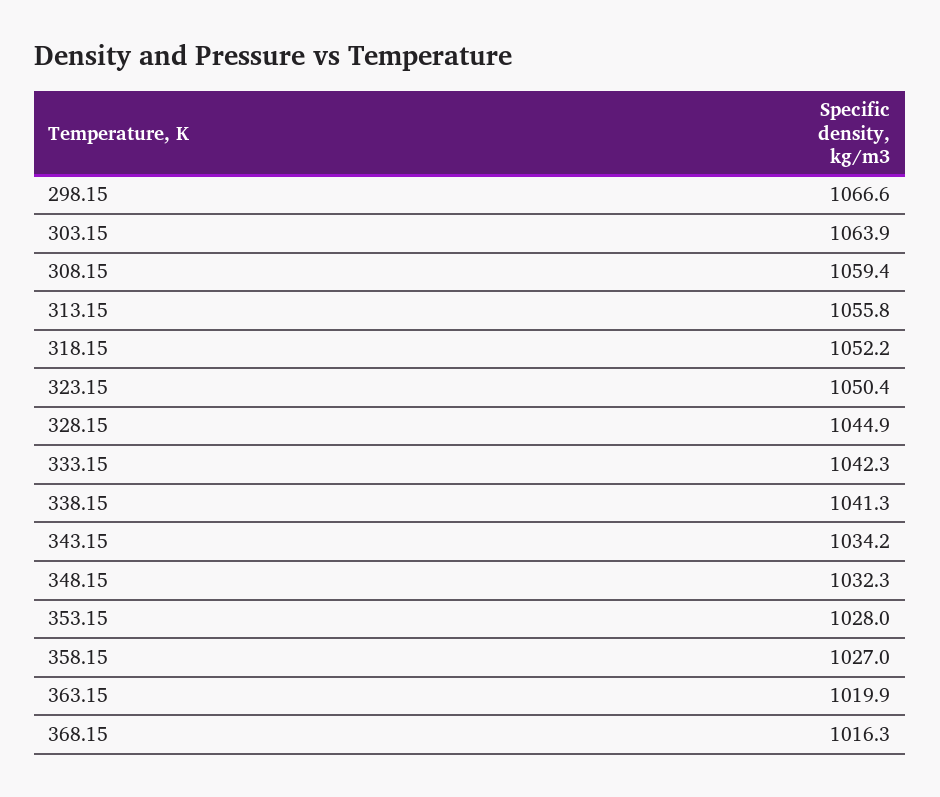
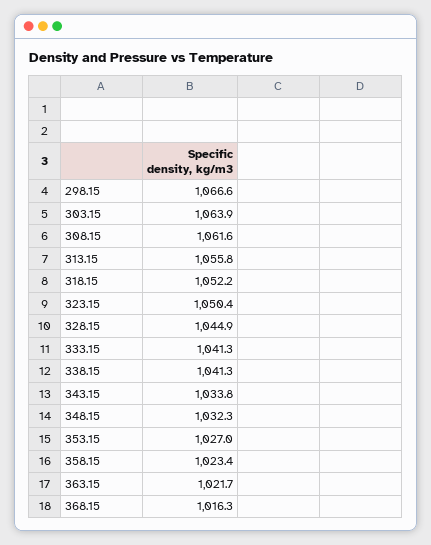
  {
    "298.15": 1066.6,
    "303.15": 1063.9,
-   "308.15": 1059.4,
+   "308.15": 1061.6,
    "313.15": 1055.8,
    "318.15": 1052.2,
    "323.15": 1050.4,
    "328.15": 1044.9,
-   "333.15": 1042.3,
+   "333.15": 1041.3,
    "338.15": 1041.3,
-   "343.15": 1034.2,
+   "343.15": 1033.8,
    "348.15": 1032.3,
-   "353.15": 1028,
+   "353.15": 1027,
-   "358.15": 1027,
+   "358.15": 1023.4,
-   "363.15": 1019.9,
+   "363.15": 1021.7,
    "368.15": 1016.3
  }

